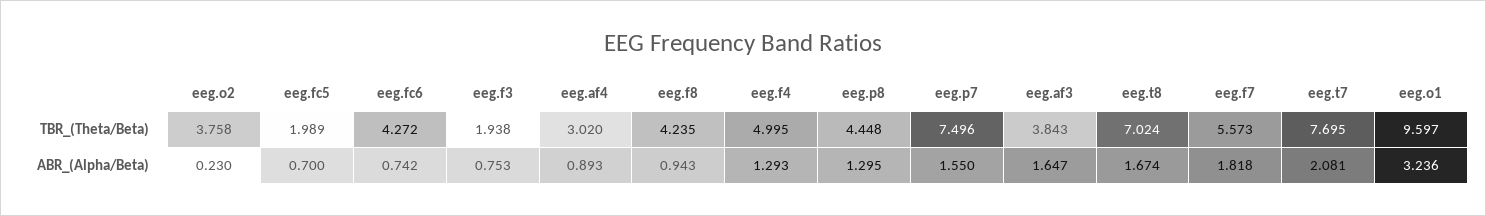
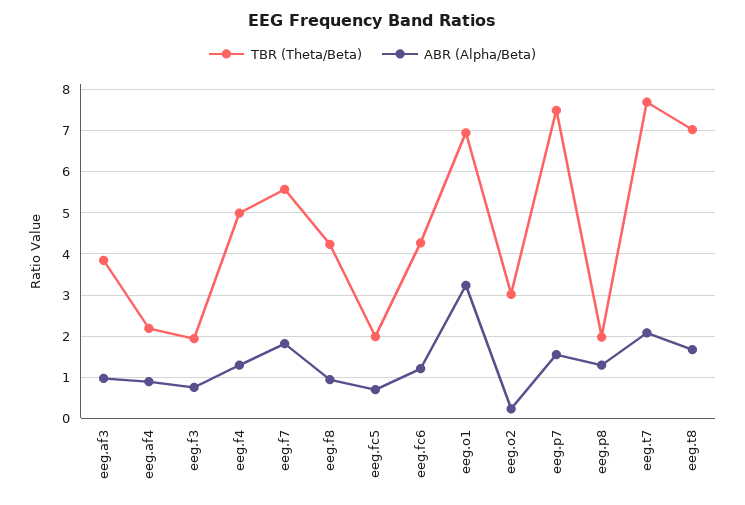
  {
    "TBR_(Theta/Beta)": {
-     "eeg.o2": 3.758,
+     "eeg.o2": 3,
      "eeg.fc5": 1.989,
      "eeg.fc6": 4.272,
      "eeg.f3": 1.938,
-     "eeg.af4": 3.02,
+     "eeg.af4": 2.2,
      "eeg.f8": 4.235,
      "eeg.f4": 4.995,
-     "eeg.p8": 4.448,
+     "eeg.p8": 2,
      "eeg.p7": 7.496,
      "eeg.af3": 3.843,
      "eeg.t8": 7.024,
      "eeg.f7": 5.573,
      "eeg.t7": 7.695,
-     "eeg.o1": 9.597
+     "eeg.o1": 7
    },
    "ABR_(Alpha/Beta)": {
      "eeg.o2": 0.23,
      "eeg.fc5": 0.7,
-     "eeg.fc6": 0.742,
+     "eeg.fc6": 1.2,
      "eeg.f3": 0.753,
      "eeg.af4": 0.893,
      "eeg.f8": 0.943,
      "eeg.f4": 1.293,
      "eeg.p8": 1.295,
      "eeg.p7": 1.55,
-     "eeg.af3": 1.647,
+     "eeg.af3": 1,
      "eeg.t8": 1.674,
      "eeg.f7": 1.818,
      "eeg.t7": 2.081,
      "eeg.o1": 3.236
    }
  }

